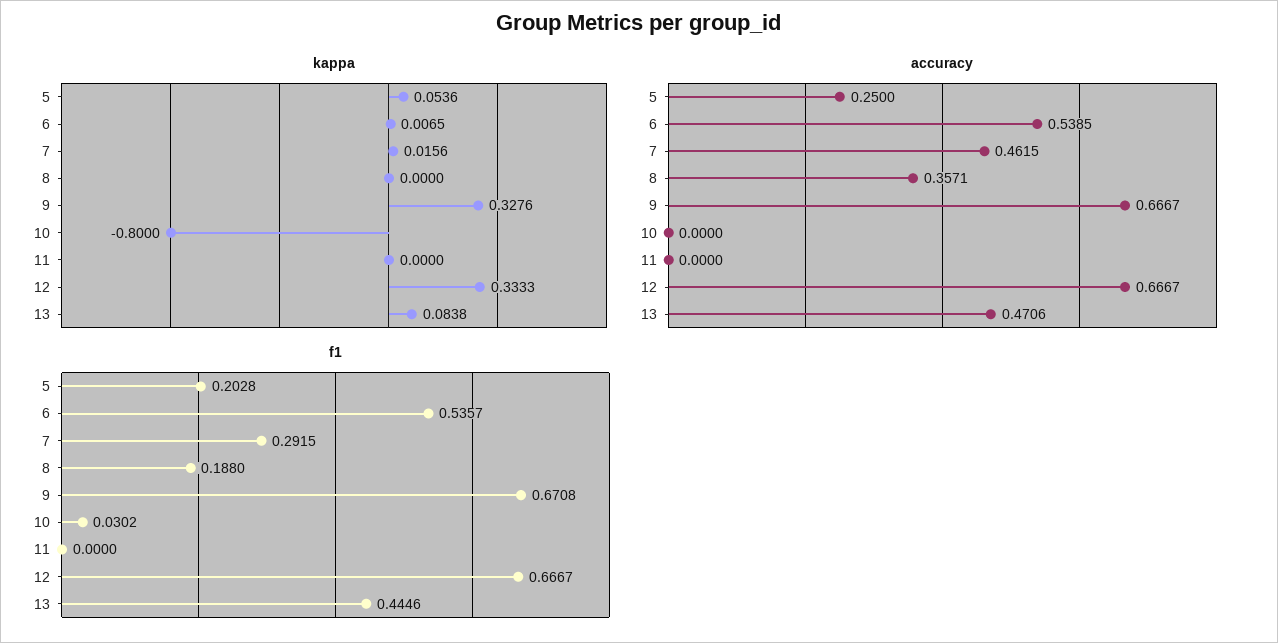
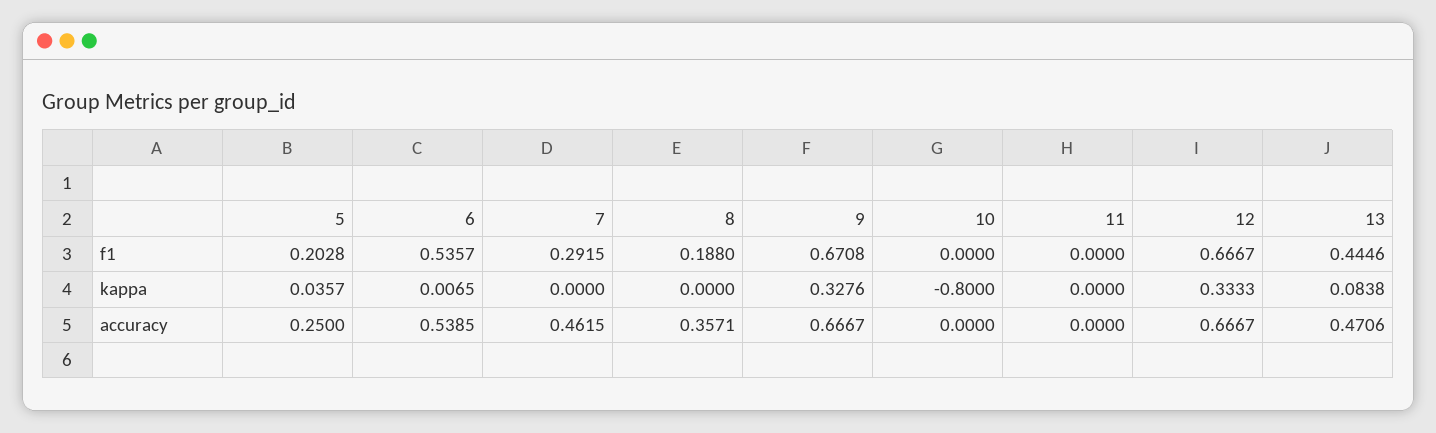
  {
    "kappa": {
-     "5": 0.0536,
+     "5": 0.0357,
      "6": 0.0065,
-     "7": 0.0156,
+     "7": 0,
      "8": 0,
      "9": 0.3276,
      "10": -0.8,
      "11": 0,
      "12": 0.3333,
      "13": 0.0838
    },
    "accuracy": {
      "5": 0.25,
      "6": 0.5385,
      "7": 0.4615,
      "8": 0.3571,
      "9": 0.6667,
      "10": 0,
      "11": 0,
      "12": 0.6667,
      "13": 0.4706
    },
    "f1": {
      "5": 0.2028,
      "6": 0.5357,
      "7": 0.2915,
      "8": 0.188,
      "9": 0.6708,
-     "10": 0.0302,
+     "10": 0,
      "11": 0,
      "12": 0.6667,
      "13": 0.4446
    }
  }

